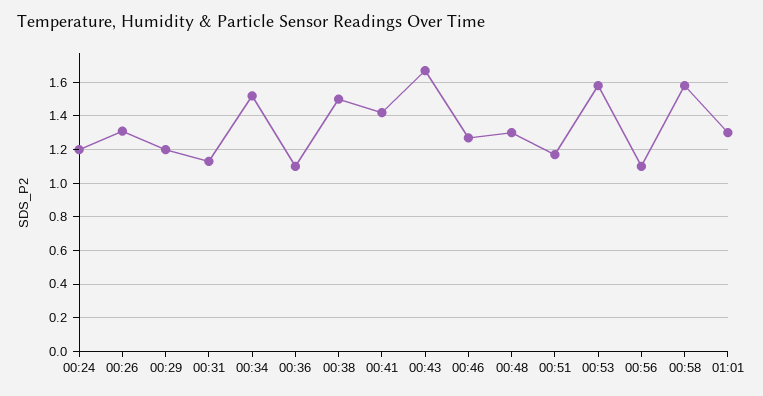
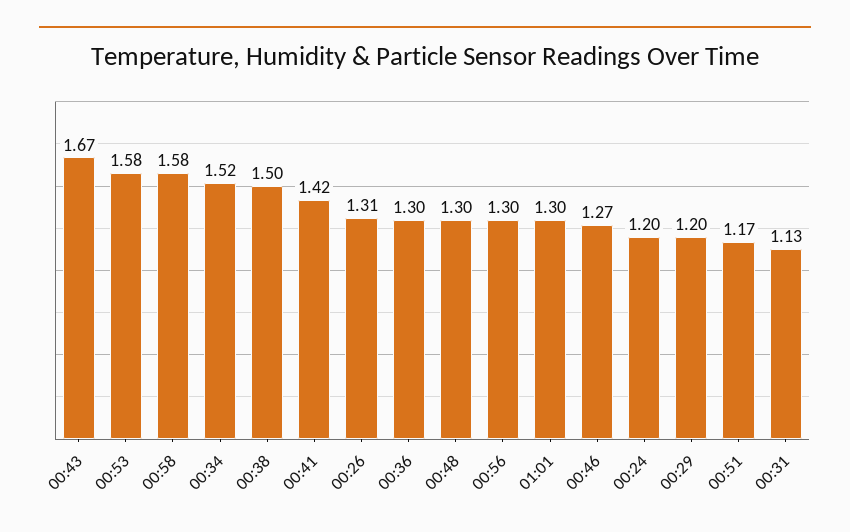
  {
    "00:24": 1.2,
    "00:26": 1.31,
    "00:29": 1.2,
    "00:31": 1.13,
    "00:34": 1.52,
-   "00:36": 1.1,
+   "00:36": 1.3,
    "00:38": 1.5,
    "00:41": 1.42,
    "00:43": 1.67,
    "00:46": 1.27,
    "00:48": 1.3,
    "00:51": 1.17,
    "00:53": 1.58,
-   "00:56": 1.1,
+   "00:56": 1.3,
    "00:58": 1.58,
    "01:01": 1.3
  }

